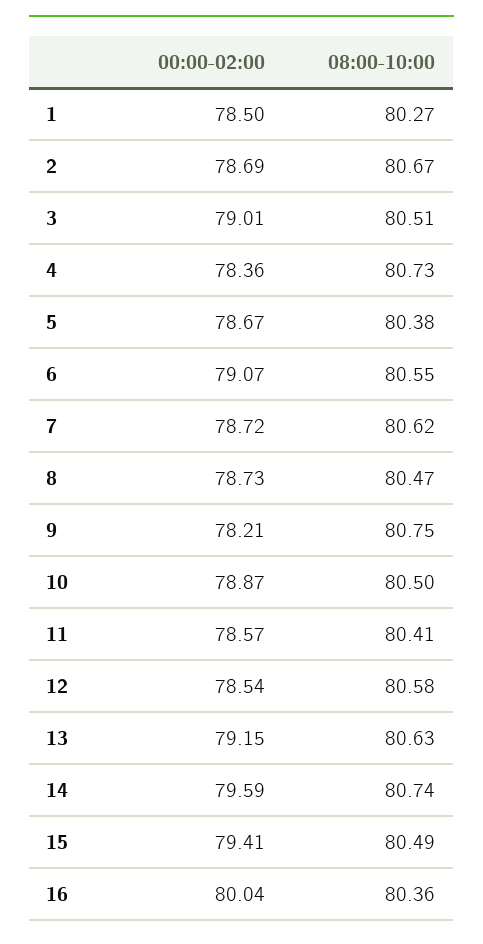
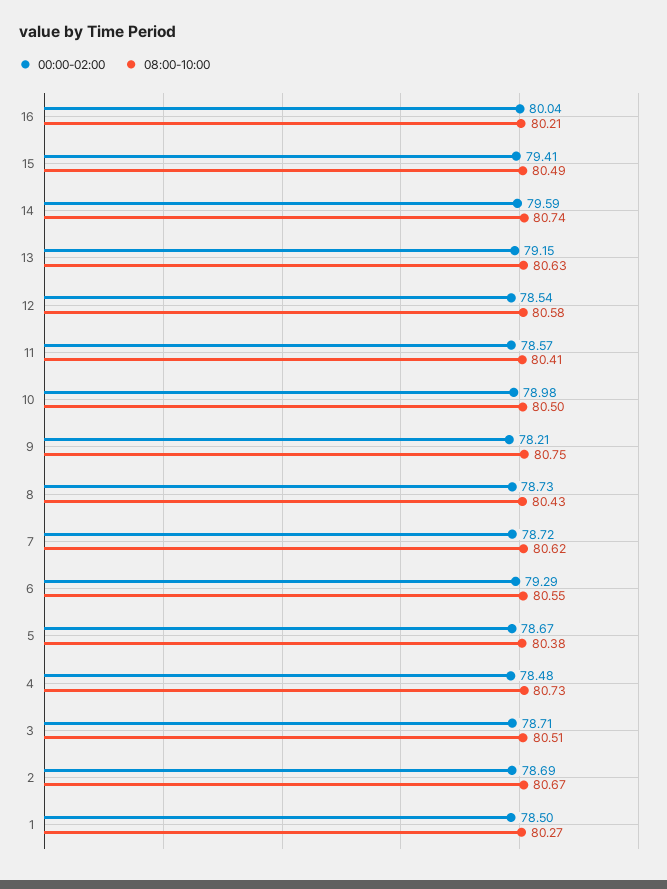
  {
    "00:00-02:00": {
      "1": 78.5,
      "2": 78.69,
-     "3": 79.01,
+     "3": 78.71,
-     "4": 78.36,
+     "4": 78.48,
      "5": 78.67,
-     "6": 79.07,
+     "6": 79.29,
      "7": 78.72,
      "8": 78.73,
      "9": 78.21,
-     "10": 78.87,
+     "10": 78.98,
      "11": 78.57,
      "12": 78.54,
      "13": 79.15,
      "14": 79.59,
      "15": 79.41,
      "16": 80.04
    },
    "08:00-10:00": {
      "1": 80.27,
      "2": 80.67,
      "3": 80.51,
      "4": 80.73,
      "5": 80.38,
      "6": 80.55,
      "7": 80.62,
-     "8": 80.47,
+     "8": 80.43,
      "9": 80.75,
      "10": 80.5,
      "11": 80.41,
      "12": 80.58,
      "13": 80.63,
      "14": 80.74,
      "15": 80.49,
-     "16": 80.36
+     "16": 80.21
    }
  }

